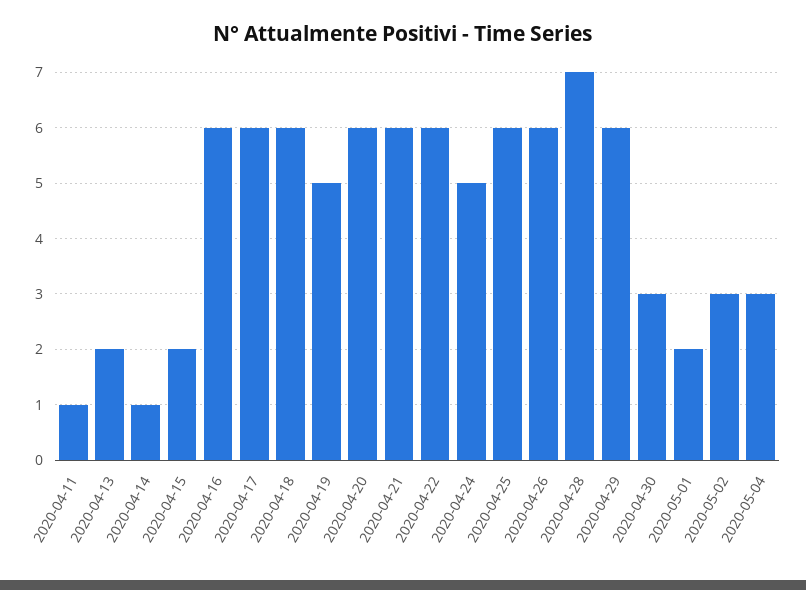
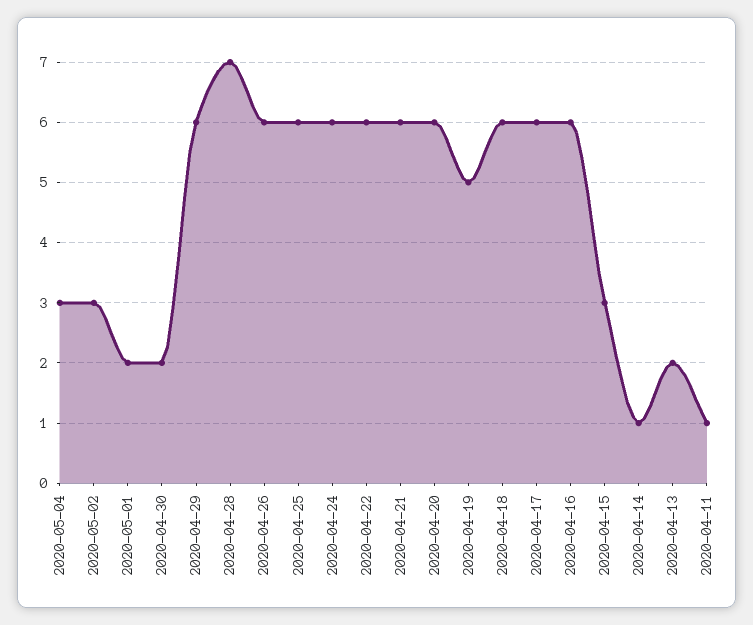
  {
    "2020-04-11": 1,
    "2020-04-13": 2,
    "2020-04-14": 1,
-   "2020-04-15": 2,
+   "2020-04-15": 3,
    "2020-04-16": 6,
    "2020-04-17": 6,
    "2020-04-18": 6,
    "2020-04-19": 5,
    "2020-04-20": 6,
    "2020-04-21": 6,
    "2020-04-22": 6,
-   "2020-04-24": 5,
+   "2020-04-24": 6,
    "2020-04-25": 6,
    "2020-04-26": 6,
    "2020-04-28": 7,
    "2020-04-29": 6,
-   "2020-04-30": 3,
+   "2020-04-30": 2,
    "2020-05-01": 2,
    "2020-05-02": 3,
    "2020-05-04": 3
  }

